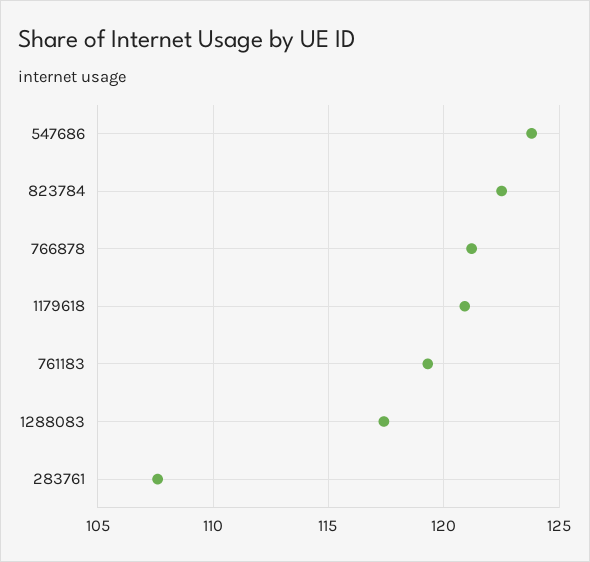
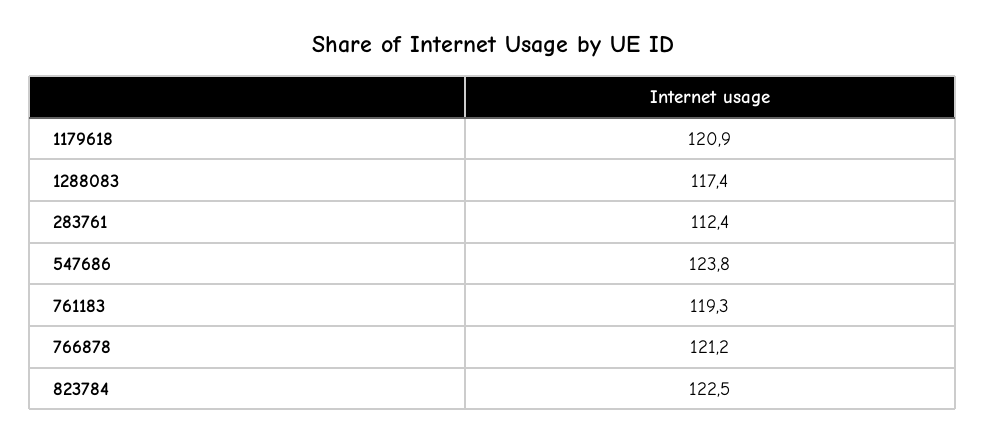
  {
    "547686": 123.8,
    "823784": 122.5,
    "766878": 121.2,
    "1179618": 120.9,
    "761183": 119.3,
    "1288083": 117.4,
-   "283761": 107.5
+   "283761": 112.4
  }

